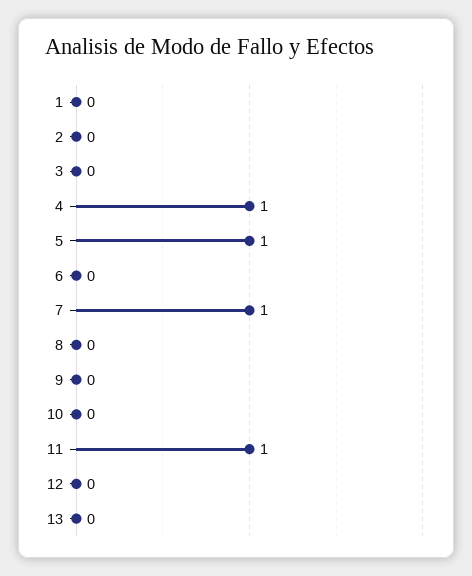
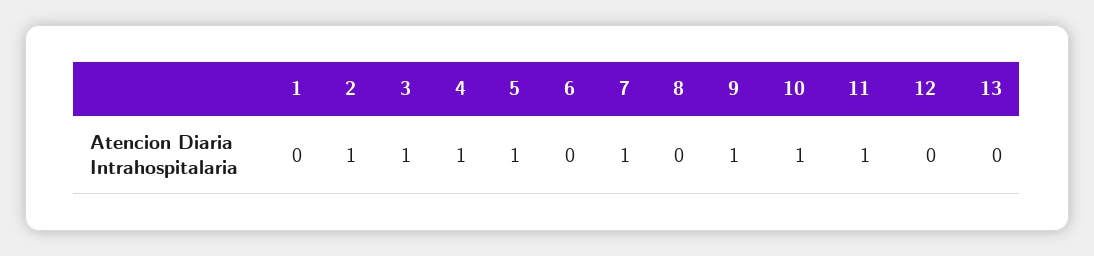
  {
    "1": 0,
-   "2": 0,
+   "2": 1,
-   "3": 0,
+   "3": 1,
    "4": 1,
    "5": 1,
    "6": 0,
    "7": 1,
    "8": 0,
-   "9": 0,
+   "9": 1,
-   "10": 0,
+   "10": 1,
    "11": 1,
    "12": 0,
    "13": 0
  }

